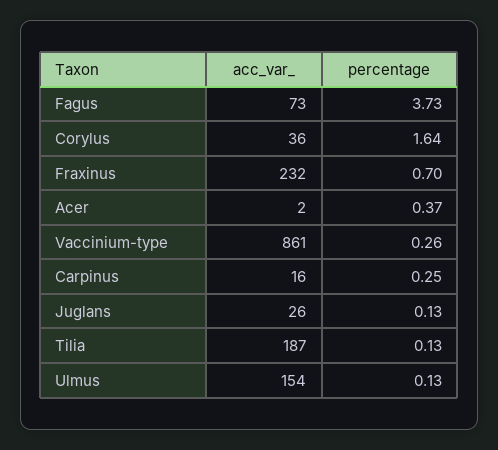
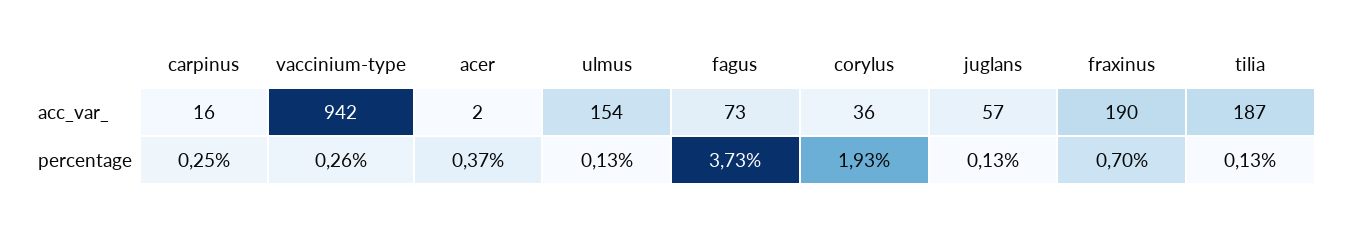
  {
    "acc_var_": {
      "Fagus": 73,
      "Corylus": 36,
-     "Fraxinus": 232,
+     "Fraxinus": 190,
      "Acer": 2,
-     "Vaccinium-type": 861,
+     "Vaccinium-type": 942,
      "Carpinus": 16,
-     "Juglans": 26,
+     "Juglans": 57,
      "Tilia": 187,
      "Ulmus": 154
    },
    "percentage": {
      "Fagus": 3.73,
-     "Corylus": 1.64,
+     "Corylus": 1.93,
      "Fraxinus": 0.7,
      "Acer": 0.37,
      "Vaccinium-type": 0.26,
      "Carpinus": 0.25,
      "Juglans": 0.13,
      "Tilia": 0.13,
      "Ulmus": 0.13
    }
  }

